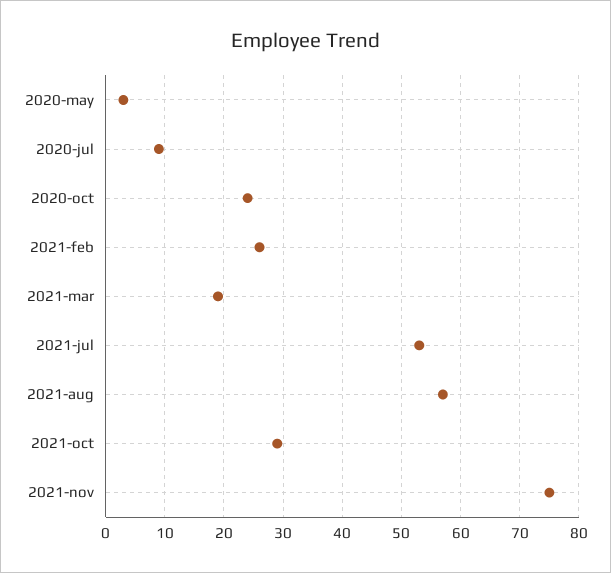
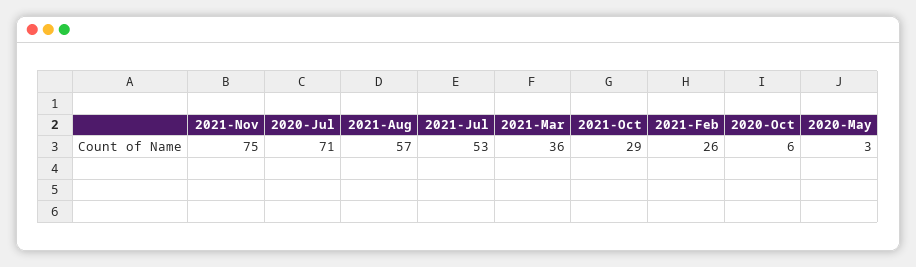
  {
    "2020-may": 3,
-   "2020-jul": 10,
+   "2020-jul": 71,
-   "2020-oct": 25,
+   "2020-oct": 6,
    "2021-feb": 26,
-   "2021-mar": 20,
+   "2021-mar": 36,
    "2021-jul": 53,
    "2021-aug": 57,
    "2021-oct": 29,
    "2021-nov": 75
  }

